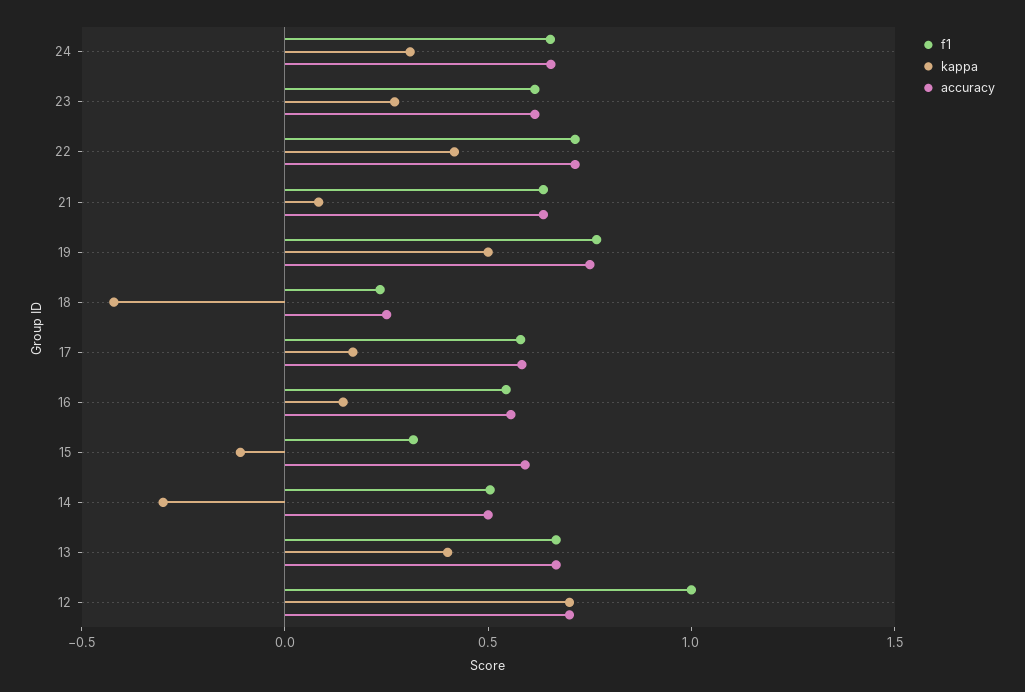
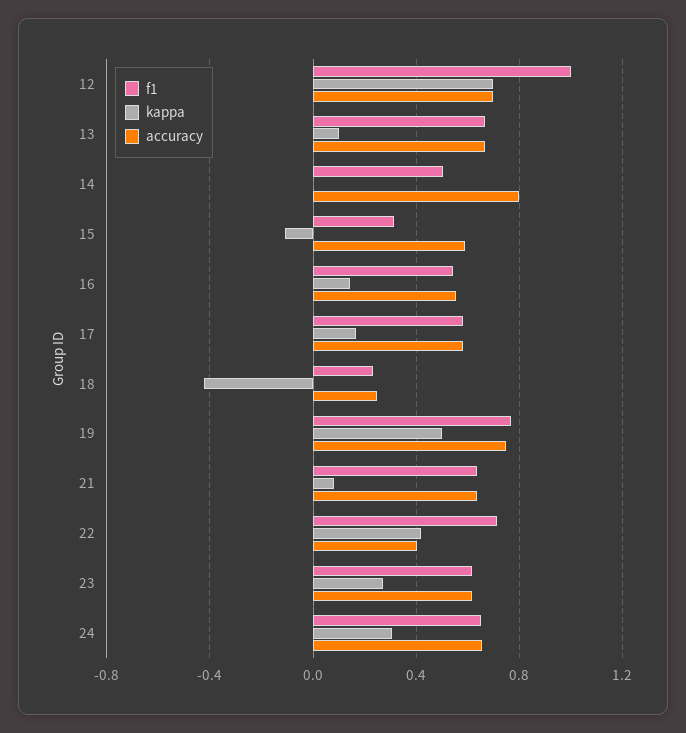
  {
    "f1": {
      "24": 0.65,
      "23": 0.6,
      "22": 0.7,
      "21": 0.65,
      "19": 0.75,
      "18": 0.25,
      "17": 0.6,
      "16": 0.55,
      "15": 0.3,
      "14": 0.5,
      "13": 0.65,
      "12": 1
    },
    "kappa": {
      "24": 0.3,
      "23": 0.25,
      "22": 0.4,
      "21": 0.1,
      "19": 0.5,
      "18": -0.4,
      "17": 0.15,
      "16": 0.15,
      "15": -0.1,
-     "14": -0.3,
+     "14": 0,
-     "13": 0.4,
+     "13": 0.1,
      "12": 0.7
    },
    "accuracy": {
      "24": 0.65,
      "23": 0.6,
-     "22": 0.7,
+     "22": 0.4,
      "21": 0.65,
      "19": 0.75,
      "18": 0.25,
      "17": 0.6,
      "16": 0.55,
      "15": 0.6,
-     "14": 0.5,
+     "14": 0.8,
      "13": 0.65,
      "12": 0.7
    }
  }

